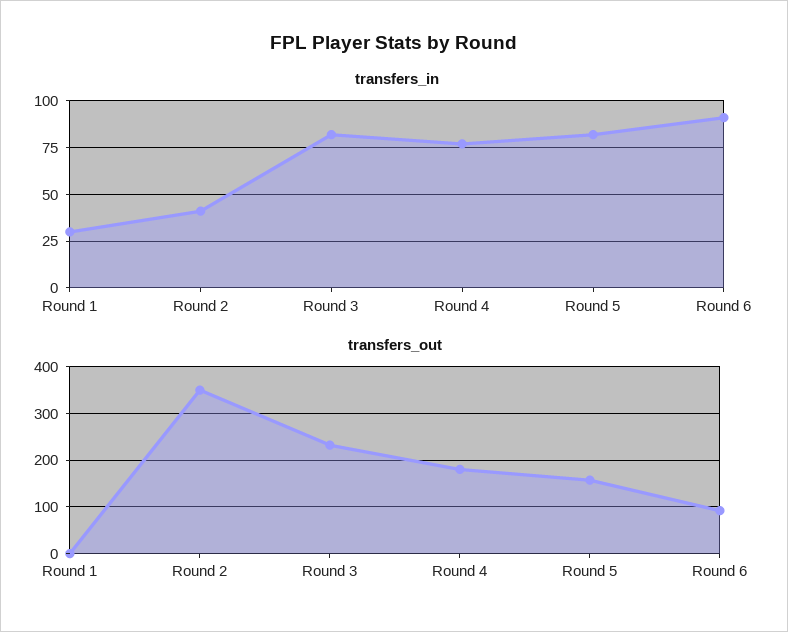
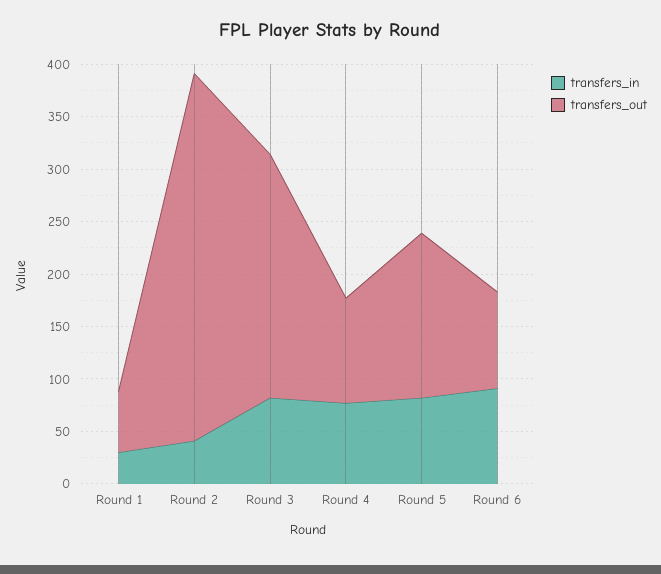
  {
    "transfers_in": {
      "Round 1": 30,
      "Round 2": 40,
      "Round 3": 80,
      "Round 4": 75,
      "Round 5": 80,
      "Round 6": 90
    },
    "transfers_out": {
-     "Round 1": 0,
+     "Round 1": 60,
      "Round 2": 350,
      "Round 3": 230,
-     "Round 4": 180,
+     "Round 4": 100,
      "Round 5": 160,
      "Round 6": 90
    }
  }

